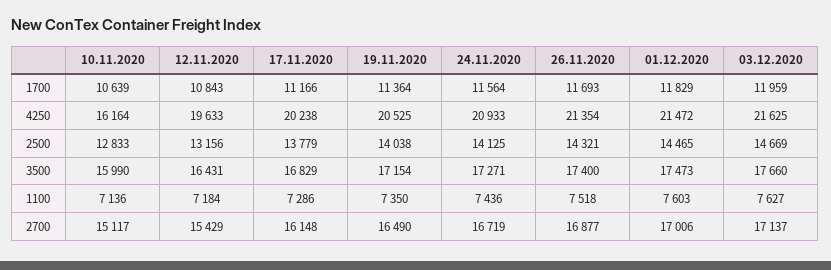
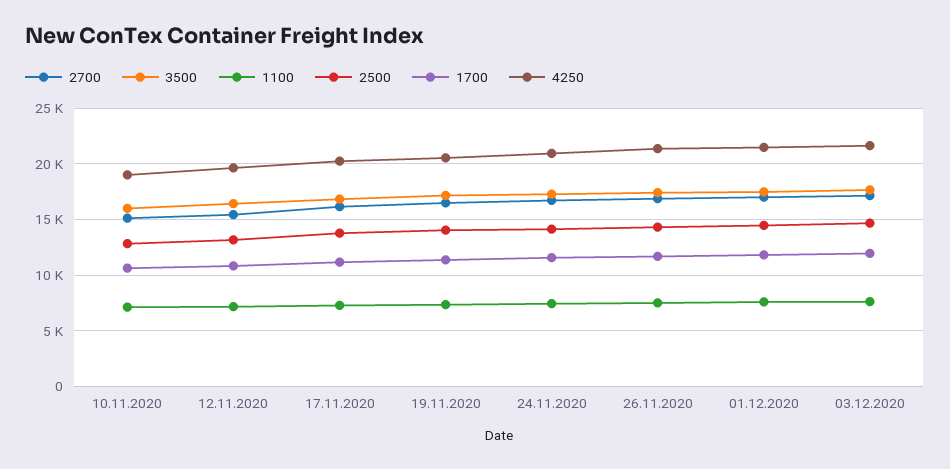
  {
    "1700": {
      "10.11.2020": 10639,
      "12.11.2020": 10843,
      "17.11.2020": 11166,
      "19.11.2020": 11364,
      "24.11.2020": 11564,
      "26.11.2020": 11693,
      "01.12.2020": 11829,
      "03.12.2020": 11959
    },
    "4250": {
-     "10.11.2020": 16164,
+     "10.11.2020": 19000,
      "12.11.2020": 19633,
      "17.11.2020": 20238,
      "19.11.2020": 20525,
      "24.11.2020": 20933,
      "26.11.2020": 21354,
      "01.12.2020": 21472,
      "03.12.2020": 21625
    },
    "2500": {
      "10.11.2020": 12833,
      "12.11.2020": 13156,
      "17.11.2020": 13779,
      "19.11.2020": 14038,
      "24.11.2020": 14125,
      "26.11.2020": 14321,
      "01.12.2020": 14465,
      "03.12.2020": 14669
    },
    "3500": {
      "10.11.2020": 15990,
      "12.11.2020": 16431,
      "17.11.2020": 16829,
      "19.11.2020": 17154,
      "24.11.2020": 17271,
      "26.11.2020": 17400,
      "01.12.2020": 17473,
      "03.12.2020": 17660
    },
    "1100": {
      "10.11.2020": 7136,
      "12.11.2020": 7184,
      "17.11.2020": 7286,
      "19.11.2020": 7350,
      "24.11.2020": 7436,
      "26.11.2020": 7518,
      "01.12.2020": 7603,
      "03.12.2020": 7627
    },
    "2700": {
      "10.11.2020": 15117,
      "12.11.2020": 15429,
      "17.11.2020": 16148,
      "19.11.2020": 16490,
      "24.11.2020": 16719,
      "26.11.2020": 16877,
      "01.12.2020": 17006,
      "03.12.2020": 17137
    }
  }

